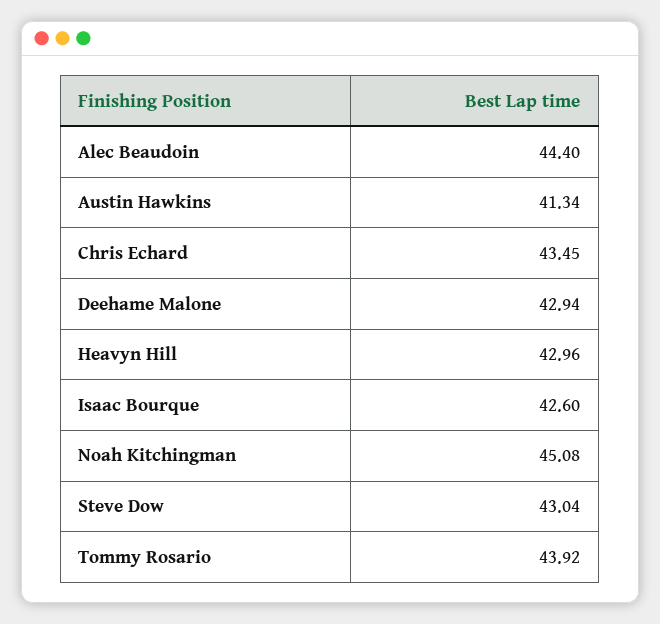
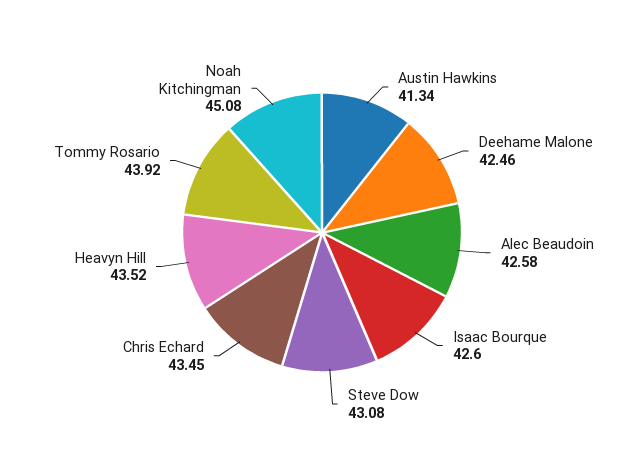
  {
-   "Alec Beaudoin": 44.4,
+   "Alec Beaudoin": 42.58,
    "Austin Hawkins": 41.34,
    "Chris Echard": 43.45,
-   "Deehame Malone": 42.94,
+   "Deehame Malone": 42.46,
-   "Heavyn Hill": 42.96,
+   "Heavyn Hill": 43.52,
    "Isaac Bourque": 42.6,
    "Noah Kitchingman": 45.08,
-   "Steve Dow": 43.04,
+   "Steve Dow": 43.08,
    "Tommy Rosario": 43.92
  }

